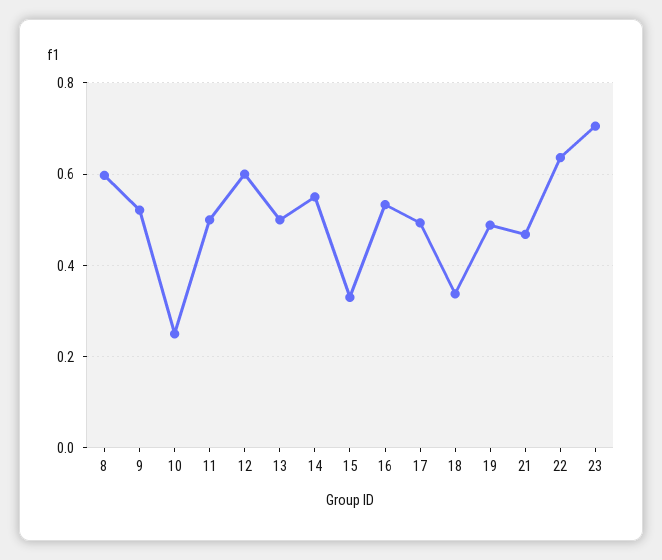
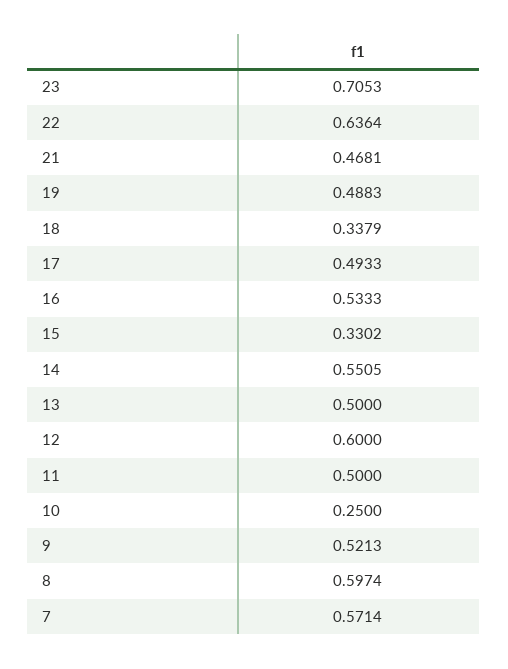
  {
    "8": 0.5974,
    "9": 0.5213,
    "10": 0.25,
    "11": 0.5,
    "12": 0.6,
    "13": 0.5,
    "14": 0.5505,
    "15": 0.3302,
    "16": 0.5333,
    "17": 0.4933,
    "18": 0.3379,
    "19": 0.4883,
    "21": 0.4681,
    "22": 0.6364,
-   "23": 0.7053
+   "23": 0.7053,
+   "7": 0.5714
  }

